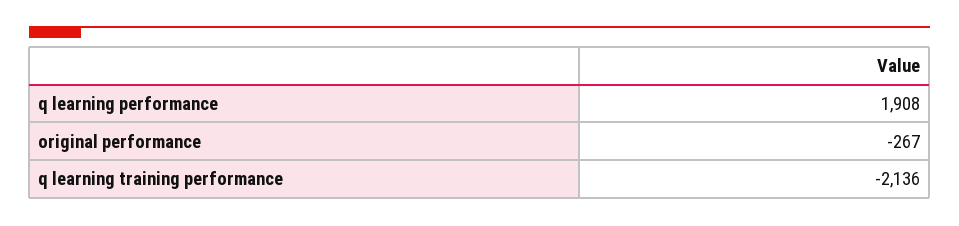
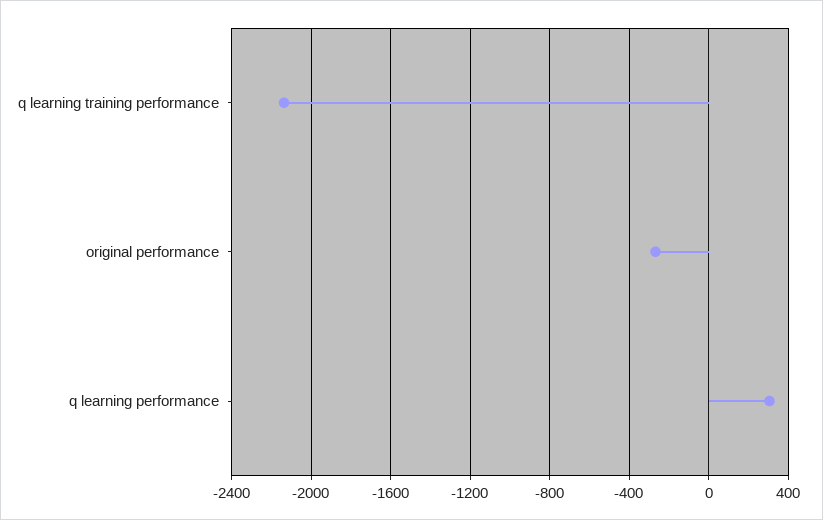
  {
-   "q learning performance": 1908,
+   "q learning performance": 300,
    "original performance": -267,
    "q learning training performance": -2136
  }

